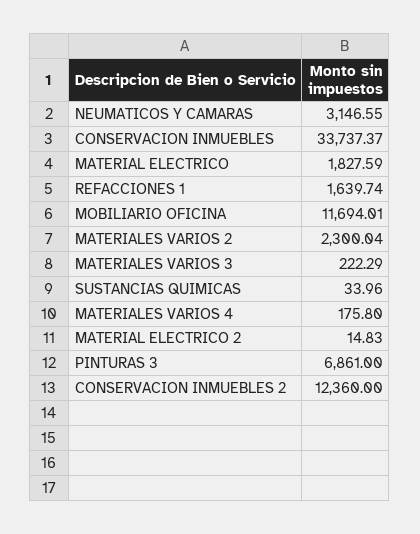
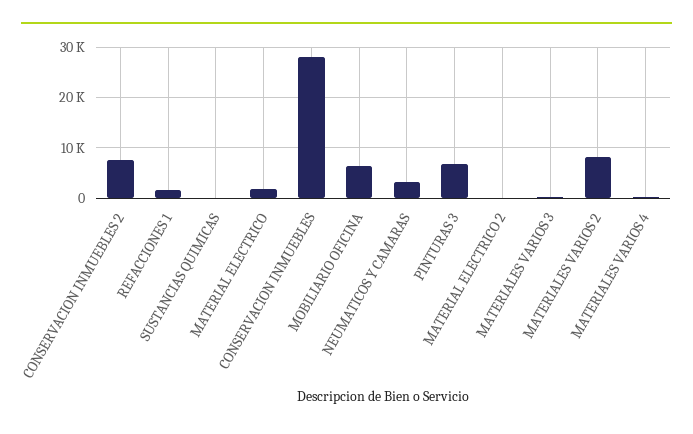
  {
    "NEUMATICOS Y CAMARAS": 3146.55,
-   "CONSERVACION INMUEBLES": 33737.37,
+   "CONSERVACION INMUEBLES": 28000,
    "MATERIAL ELECTRICO": 1827.59,
    "REFACCIONES 1": 1639.74,
-   "MOBILIARIO OFICINA": 11694.01,
+   "MOBILIARIO OFICINA": 6000,
-   "MATERIALES VARIOS 2": 2300.04,
+   "MATERIALES VARIOS 2": 8000,
    "MATERIALES VARIOS 3": 222.29,
    "SUSTANCIAS QUIMICAS": 33.96,
    "MATERIALES VARIOS 4": 175.8,
    "MATERIAL ELECTRICO 2": 14.83,
    "PINTURAS 3": 6861,
-   "CONSERVACION INMUEBLES 2": 12360
+   "CONSERVACION INMUEBLES 2": 8000
  }

